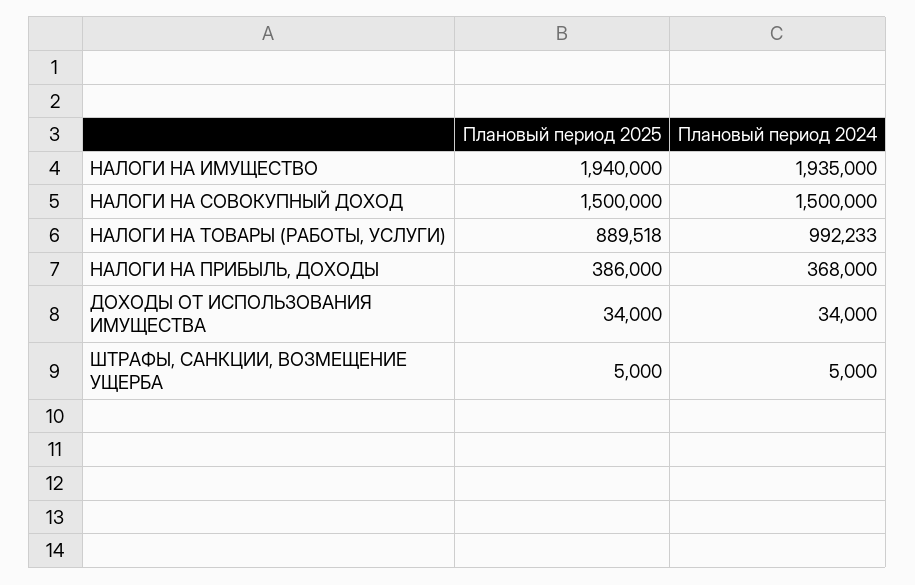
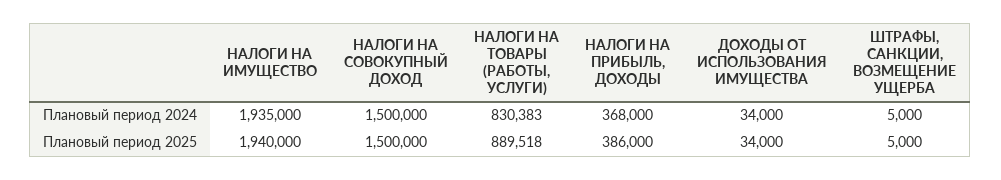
  {
    "Плановый период 2025": {
      "НАЛОГИ НА ИМУЩЕСТВО": 1940000,
      "НАЛОГИ НА СОВОКУПНЫЙ ДОХОД": 1500000,
      "НАЛОГИ НА ТОВАРЫ (РАБОТЫ, УСЛУГИ)": 889518,
      "НАЛОГИ НА ПРИБЫЛЬ, ДОХОДЫ": 386000,
      "ДОХОДЫ ОТ ИСПОЛЬЗОВАНИЯ ИМУЩЕСТВА": 34000,
      "ШТРАФЫ, САНКЦИИ, ВОЗМЕЩЕНИЕ УЩЕРБА": 5000
    },
    "Плановый период 2024": {
      "НАЛОГИ НА ИМУЩЕСТВО": 1935000,
      "НАЛОГИ НА СОВОКУПНЫЙ ДОХОД": 1500000,
-     "НАЛОГИ НА ТОВАРЫ (РАБОТЫ, УСЛУГИ)": 992233,
+     "НАЛОГИ НА ТОВАРЫ (РАБОТЫ, УСЛУГИ)": 830383,
      "НАЛОГИ НА ПРИБЫЛЬ, ДОХОДЫ": 368000,
      "ДОХОДЫ ОТ ИСПОЛЬЗОВАНИЯ ИМУЩЕСТВА": 34000,
      "ШТРАФЫ, САНКЦИИ, ВОЗМЕЩЕНИЕ УЩЕРБА": 5000
    }
  }

